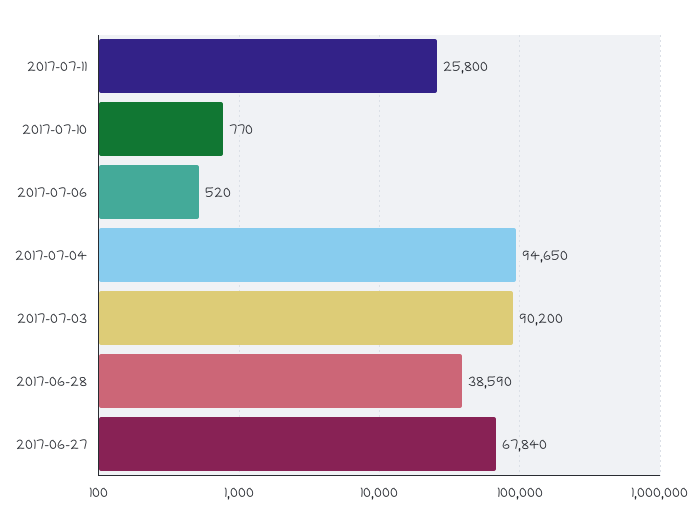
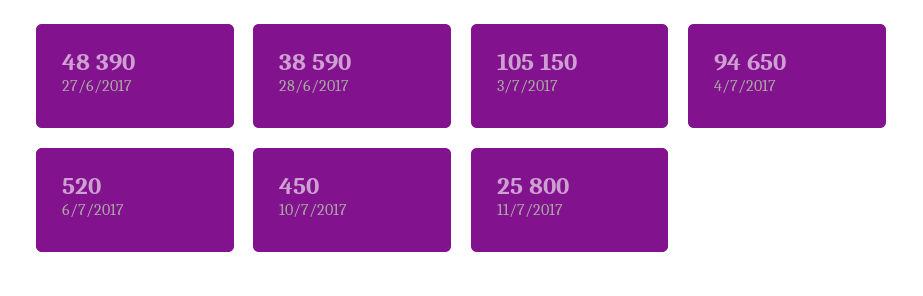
  {
    "2017-07-11": 25800,
-   "2017-07-10": 770,
+   "2017-07-10": 450,
    "2017-07-06": 520,
    "2017-07-04": 94650,
-   "2017-07-03": 90200,
+   "2017-07-03": 105150,
    "2017-06-28": 38590,
-   "2017-06-27": 67840
+   "2017-06-27": 48390
  }

